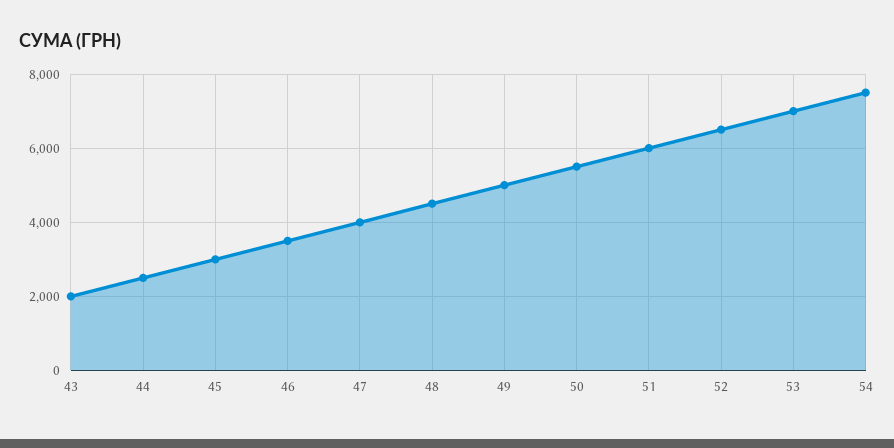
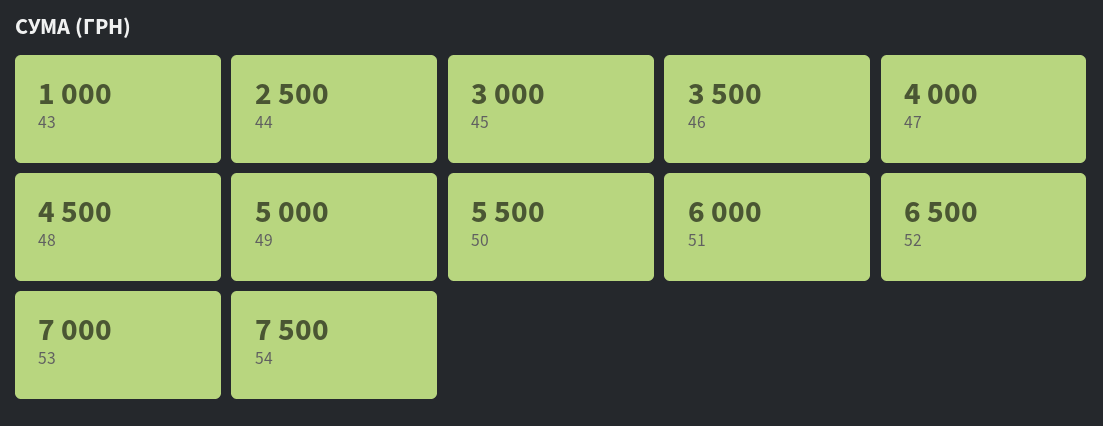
  {
-   "43": 2000,
+   "43": 1000,
    "44": 2500,
    "45": 3000,
    "46": 3500,
    "47": 4000,
    "48": 4500,
    "49": 5000,
    "50": 5500,
    "51": 6000,
    "52": 6500,
    "53": 7000,
    "54": 7500
  }

